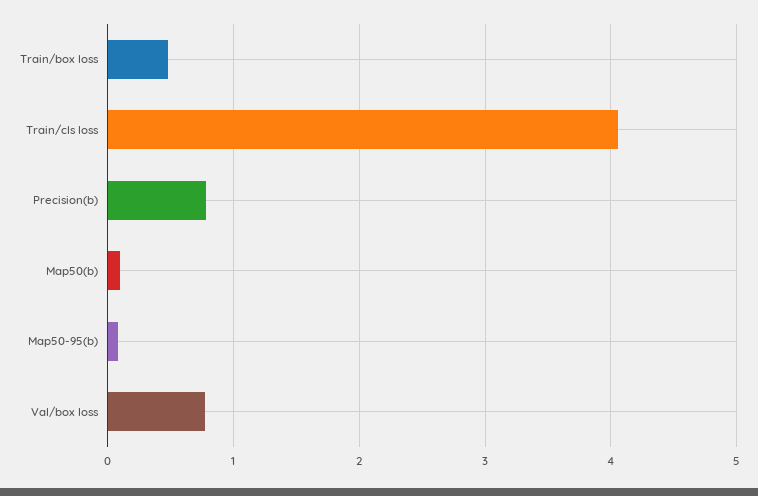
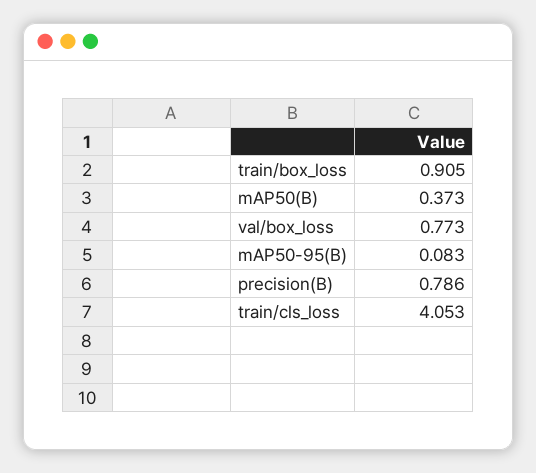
  {
-   "Train/box loss": 0.5,
+   "Train/box loss": 0.905,
    "Train/cls loss": 4.053,
    "Precision(b)": 0.786,
-   "Map50(b)": 0.1,
+   "Map50(b)": 0.373,
    "Map50-95(b)": 0.083,
    "Val/box loss": 0.773
  }

